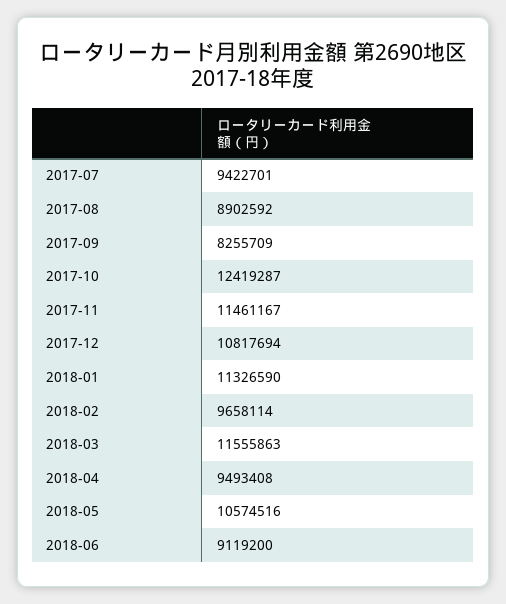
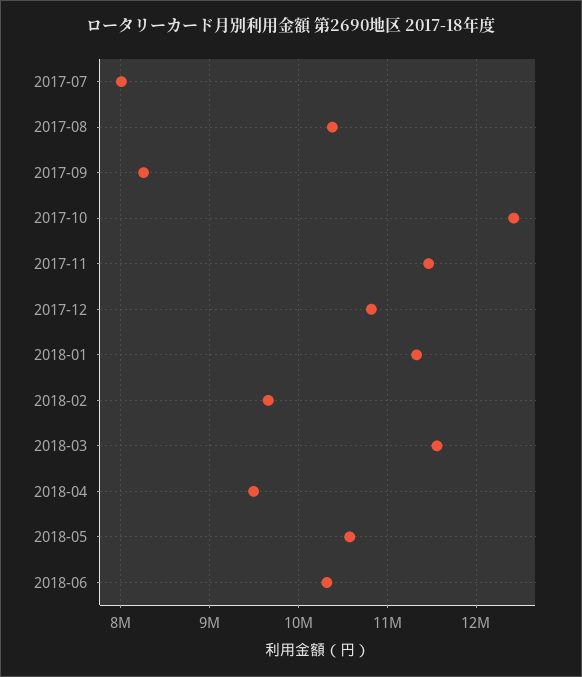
  {
-   "2017-07": 9422701,
+   "2017-07": 8000000,
-   "2017-08": 8902592,
+   "2017-08": 10400000,
    "2017-09": 8255709,
    "2017-10": 12419287,
    "2017-11": 11461167,
    "2017-12": 10817694,
    "2018-01": 11326590,
    "2018-02": 9658114,
    "2018-03": 11555863,
    "2018-04": 9493408,
    "2018-05": 10574516,
-   "2018-06": 9119200
+   "2018-06": 10300000
  }

